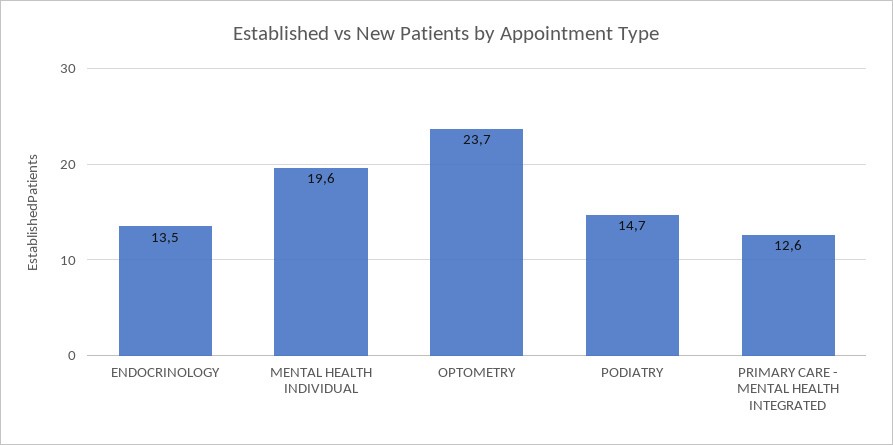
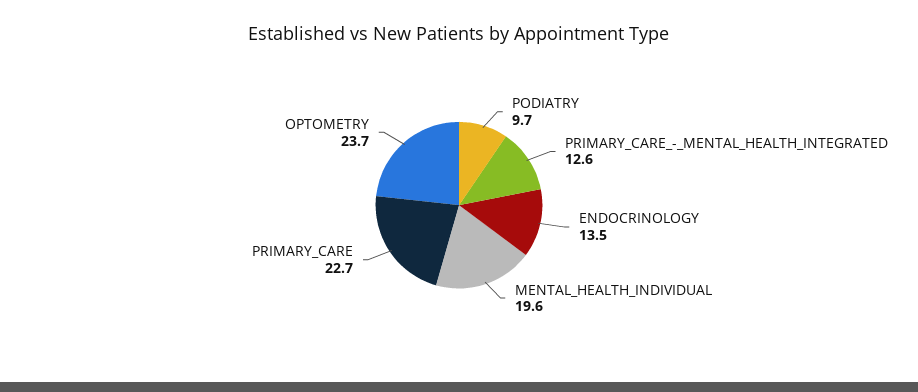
  {
    "ENDOCRINOLOGY": 13.5,
    "MENTAL HEALTH INDIVIDUAL": 19.6,
    "OPTOMETRY": 23.7,
-   "PODIATRY": 14.7,
+   "PODIATRY": 9.7,
-   "PRIMARY CARE - MENTAL HEALTH INTEGRATED": 12.6
+   "PRIMARY CARE - MENTAL HEALTH INTEGRATED": 12.6,
+   "PRIMARY_CARE": 22.7
  }

